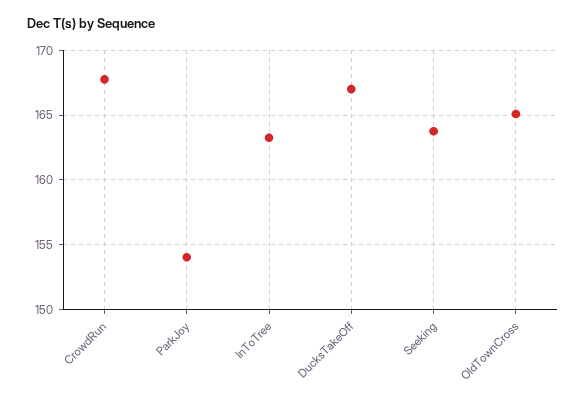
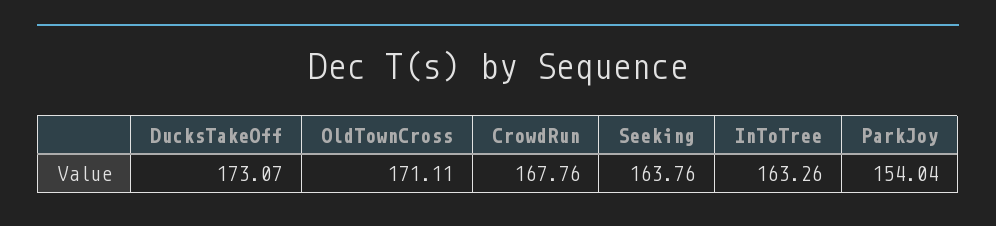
  {
    "CrowdRun": 167.76,
    "ParkJoy": 154.04,
    "InToTree": 163.26,
-   "DucksTakeOff": 167,
+   "DucksTakeOff": 173.07,
    "Seeking": 163.76,
-   "OldTownCross": 165
+   "OldTownCross": 171.11
  }

